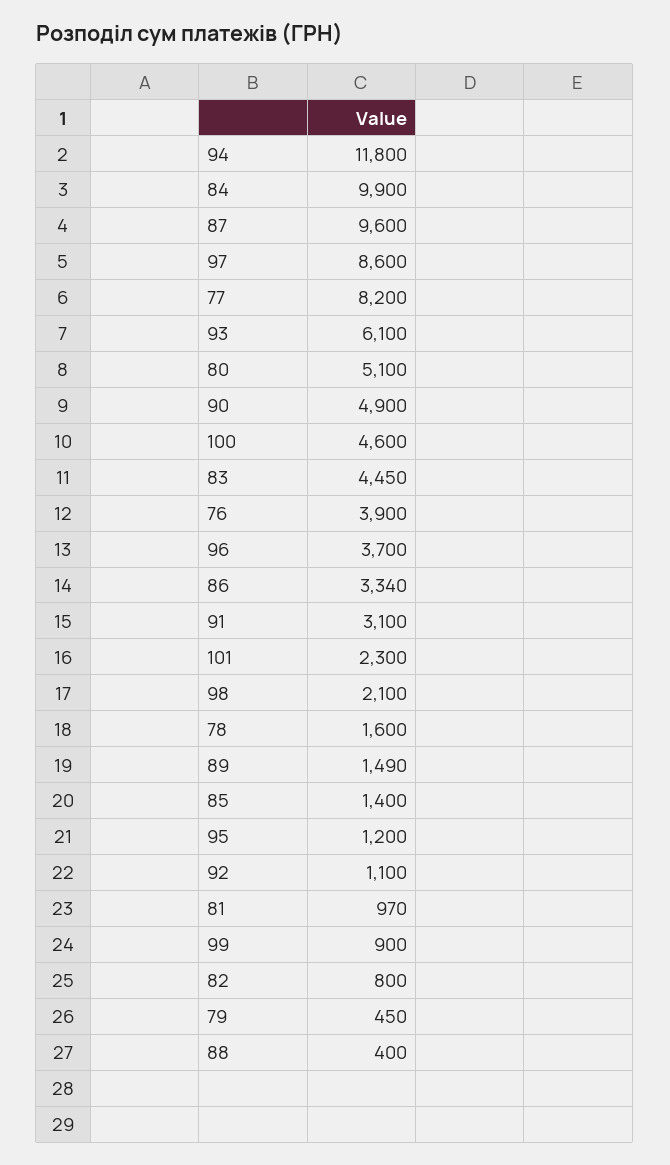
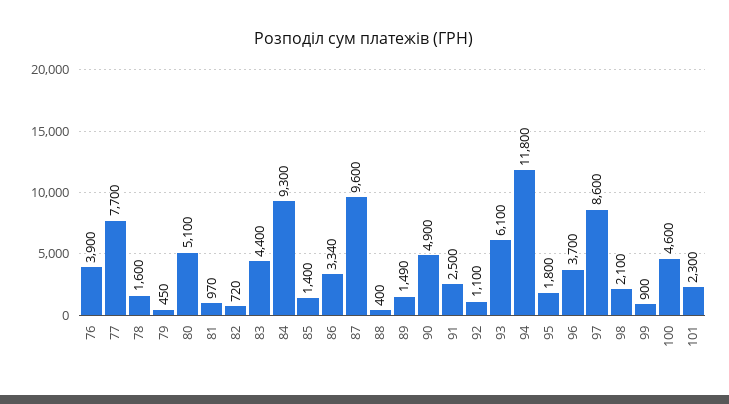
  {
    "94": 11800,
-   "84": 9900,
+   "84": 9300,
    "87": 9600,
    "97": 8600,
-   "77": 8200,
+   "77": 7700,
    "93": 6100,
    "80": 5100,
    "90": 4900,
    "100": 4600,
-   "83": 4450,
+   "83": 4400,
    "76": 3900,
    "96": 3700,
    "86": 3340,
-   "91": 3100,
+   "91": 2500,
    "101": 2300,
    "98": 2100,
    "78": 1600,
    "89": 1490,
    "85": 1400,
-   "95": 1200,
+   "95": 1800,
    "92": 1100,
    "81": 970,
    "99": 900,
-   "82": 800,
+   "82": 720,
    "79": 450,
    "88": 400
  }

